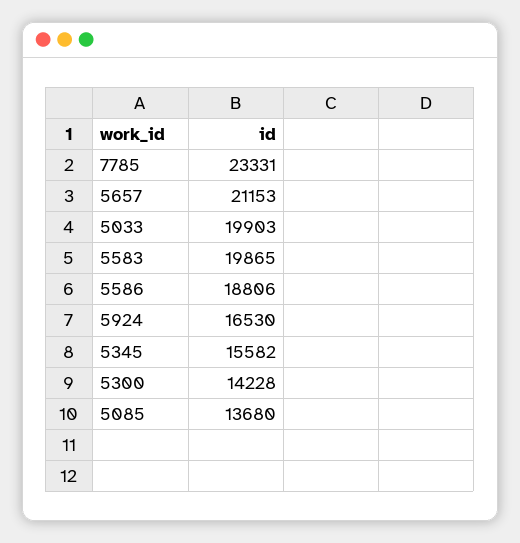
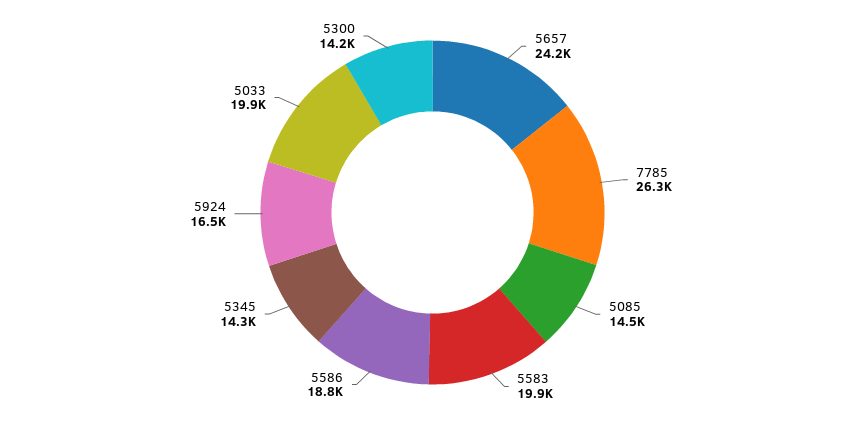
  {
-   "7785": 23331,
+   "7785": 26300,
-   "5657": 21153,
+   "5657": 24200,
    "5033": 19903,
    "5583": 19865,
    "5586": 18806,
    "5924": 16530,
-   "5345": 15582,
+   "5345": 14300,
    "5300": 14228,
-   "5085": 13680
+   "5085": 14500
  }

